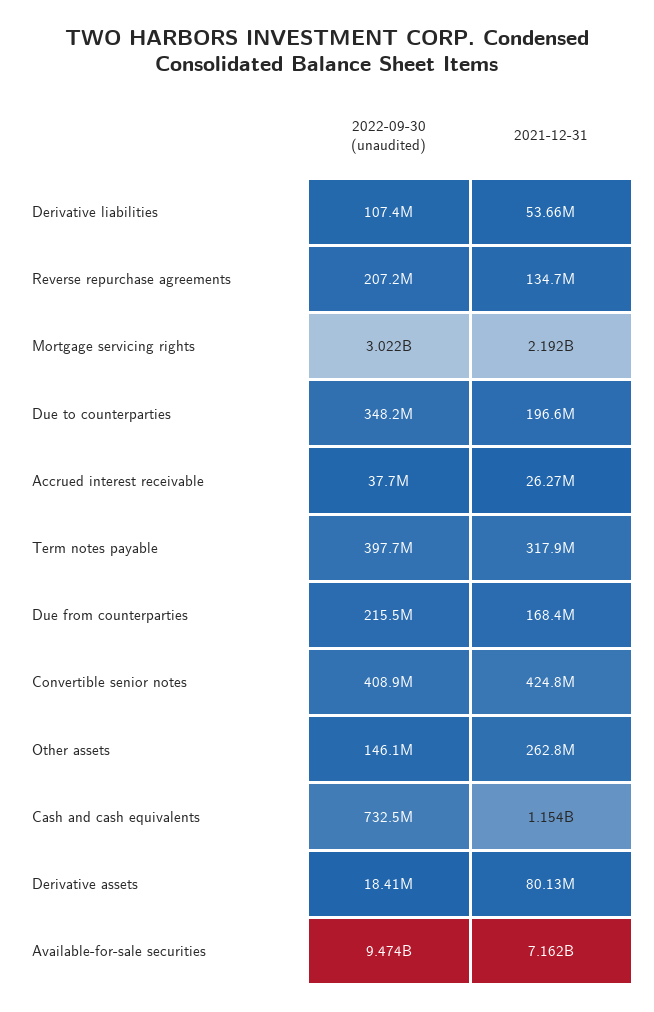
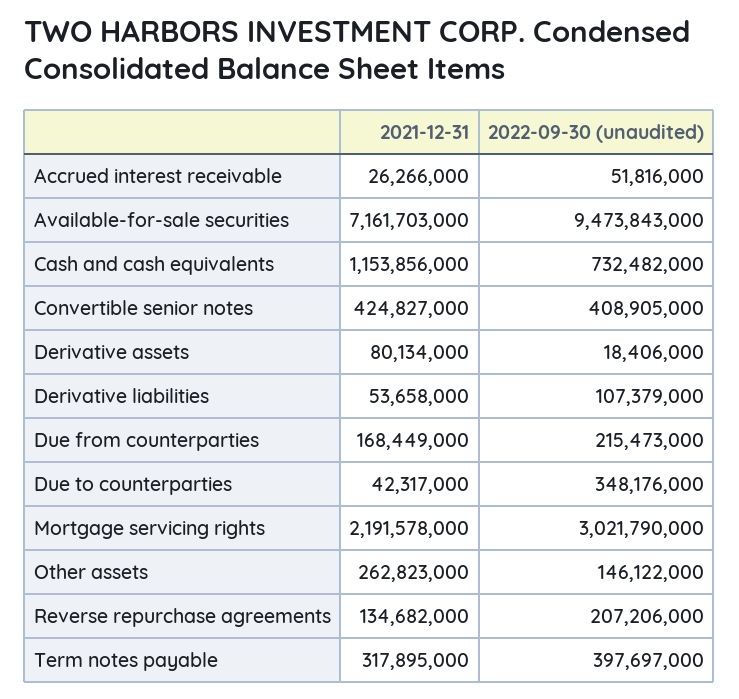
  {
    "2022-09-30 (unaudited)": {
      "Derivative liabilities": 107379000,
      "Reverse repurchase agreements": 207206000,
      "Mortgage servicing rights": 3021790000,
      "Due to counterparties": 348176000,
-     "Accrued interest receivable": 37700000,
+     "Accrued interest receivable": 51816000,
      "Term notes payable": 397697000,
      "Due from counterparties": 215473000,
      "Convertible senior notes": 408905000,
      "Other assets": 146122000,
      "Cash and cash equivalents": 732482000,
      "Derivative assets": 18406000,
      "Available-for-sale securities": 9473843000
    },
    "2021-12-31": {
      "Derivative liabilities": 53658000,
      "Reverse repurchase agreements": 134682000,
      "Mortgage servicing rights": 2191578000,
-     "Due to counterparties": 196600000,
+     "Due to counterparties": 42317000,
      "Accrued interest receivable": 26266000,
      "Term notes payable": 317895000,
      "Due from counterparties": 168449000,
      "Convertible senior notes": 424827000,
      "Other assets": 262823000,
      "Cash and cash equivalents": 1153856000,
      "Derivative assets": 80134000,
      "Available-for-sale securities": 7161703000
    }
  }

